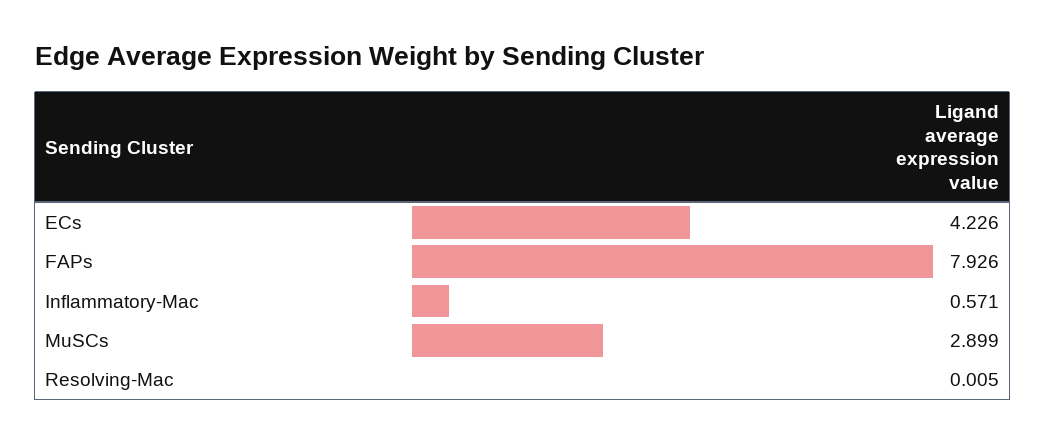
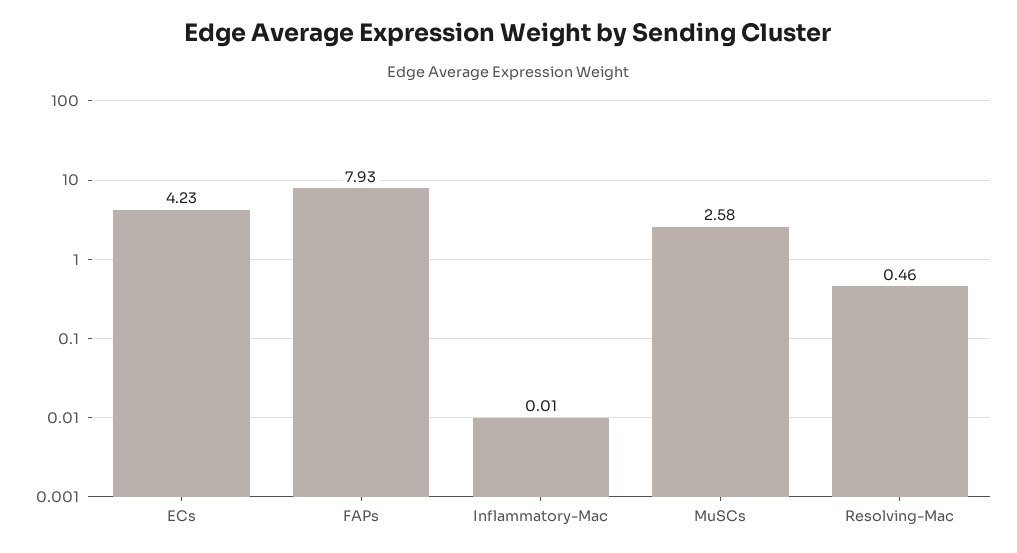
  {
    "ECs": 4.226,
    "FAPs": 7.926,
-   "Inflammatory-Mac": 0.571,
+   "Inflammatory-Mac": 0.01,
-   "MuSCs": 2.899,
+   "MuSCs": 2.58,
-   "Resolving-Mac": 0.005
+   "Resolving-Mac": 0.46
  }

